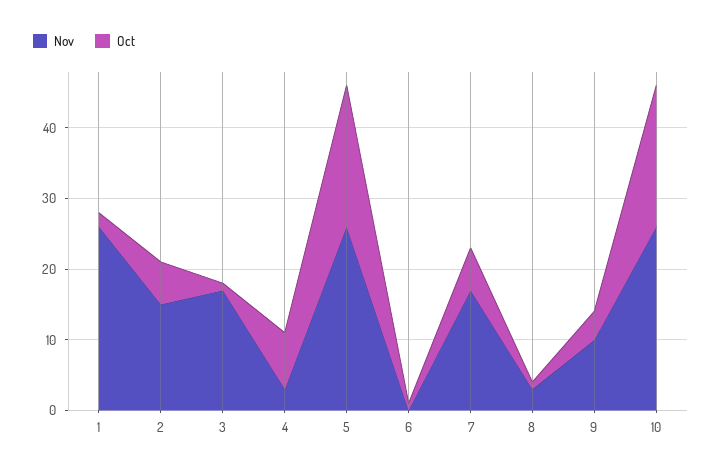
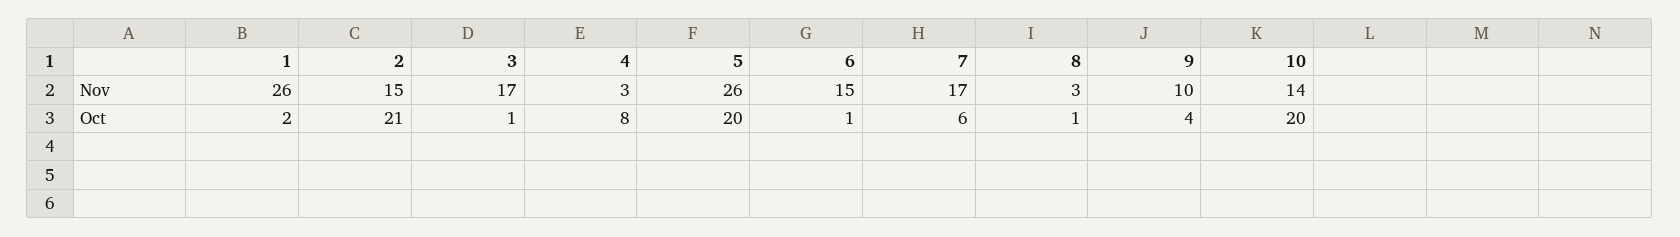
  {
    "Nov": {
      "1": 26,
      "2": 15,
      "3": 17,
      "4": 3,
      "5": 26,
-     "6": 0,
+     "6": 15,
      "7": 17,
      "8": 3,
      "9": 10,
-     "10": 25
+     "10": 14
    },
    "Oct": {
      "1": 2,
-     "2": 5,
+     "2": 21,
      "3": 1,
      "4": 8,
      "5": 20,
      "6": 1,
      "7": 6,
      "8": 1,
      "9": 4,
      "10": 20
    }
  }

